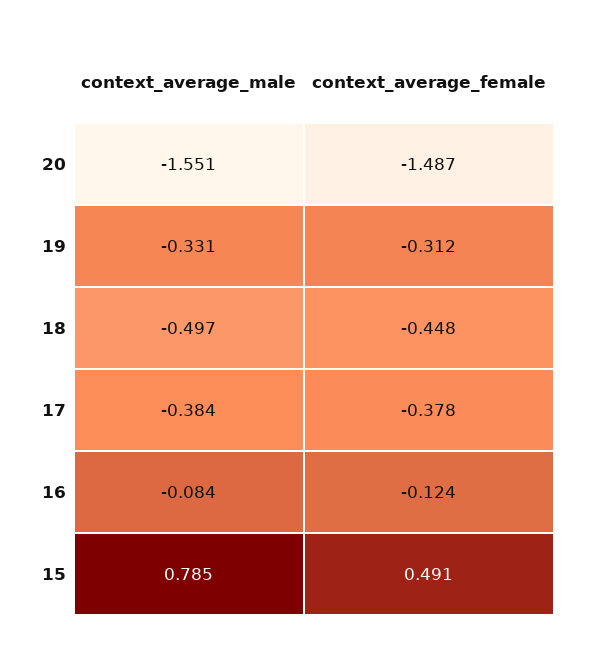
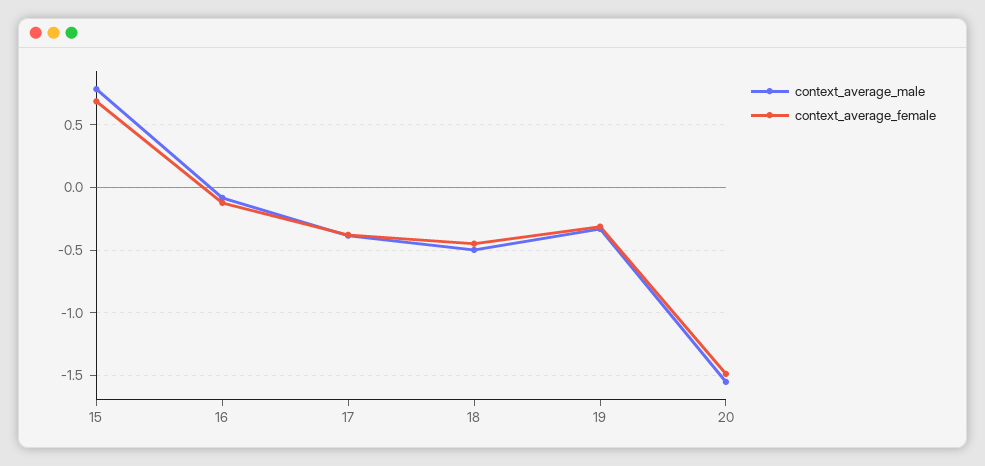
  {
    "context_average_male": {
      "20": -1.551,
      "19": -0.331,
      "18": -0.497,
      "17": -0.384,
      "16": -0.084,
      "15": 0.785
    },
    "context_average_female": {
      "20": -1.487,
      "19": -0.312,
      "18": -0.448,
      "17": -0.378,
      "16": -0.124,
-     "15": 0.491
+     "15": 0.7
    }
  }

